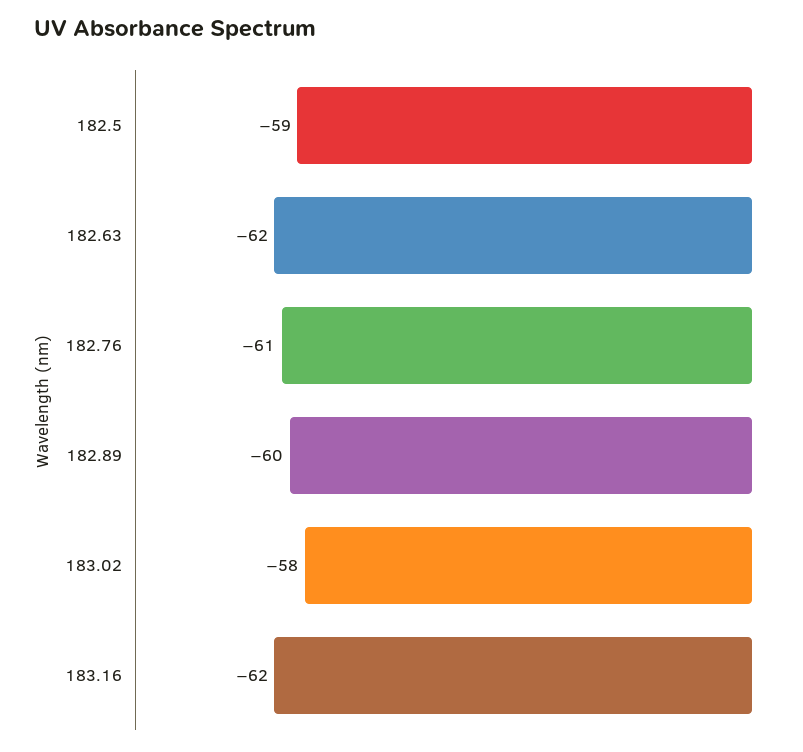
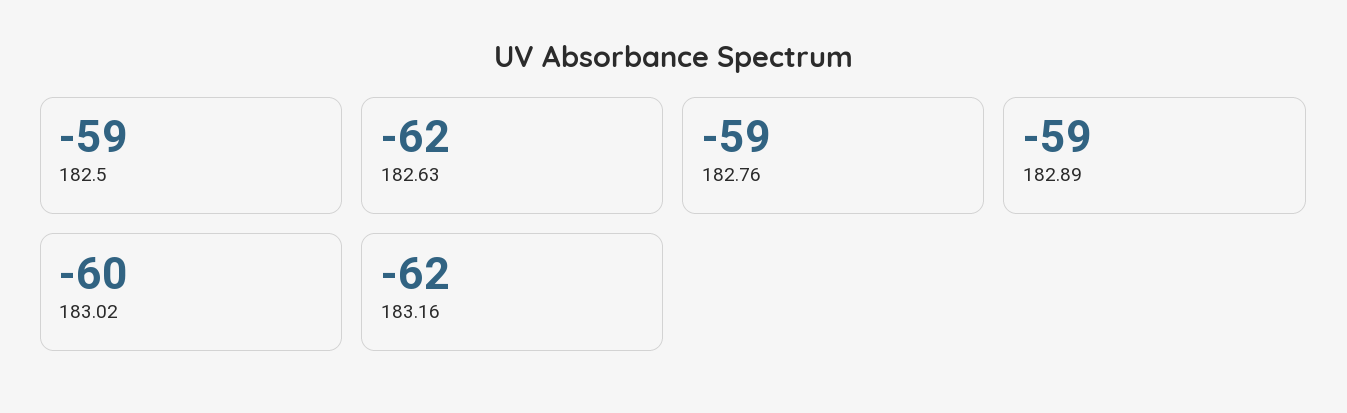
  {
    "182.5": -59,
    "182.63": -62,
-   "182.76": -61,
+   "182.76": -59,
-   "182.89": -60,
+   "182.89": -59,
-   "183.02": -58,
+   "183.02": -60,
    "183.16": -62
  }

